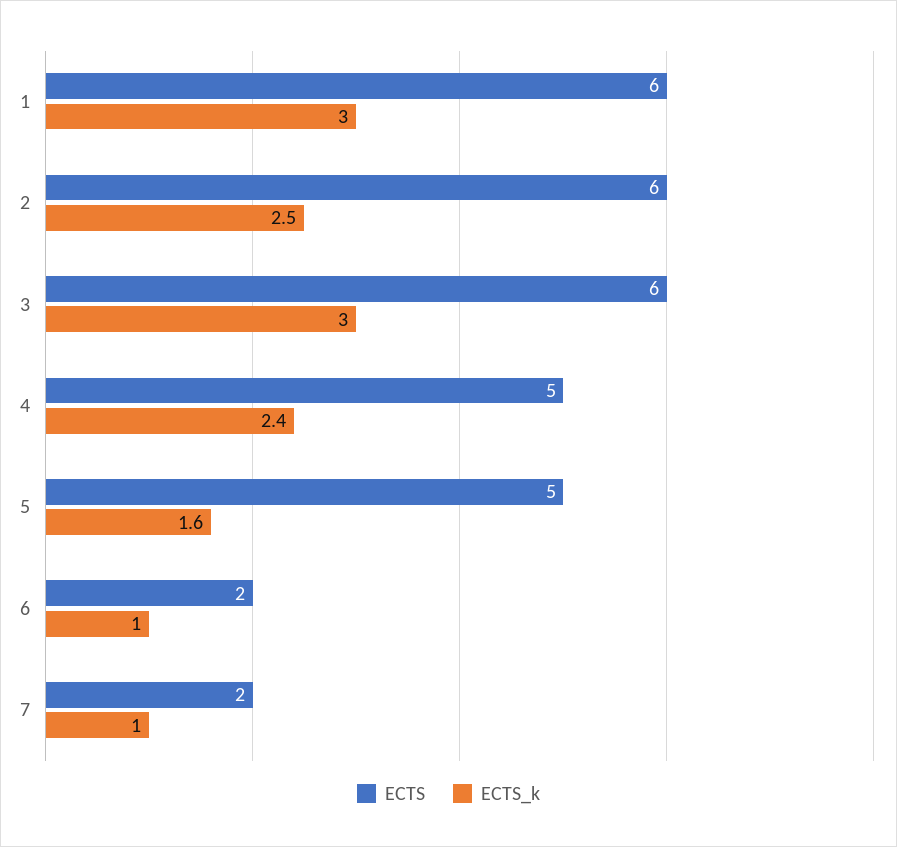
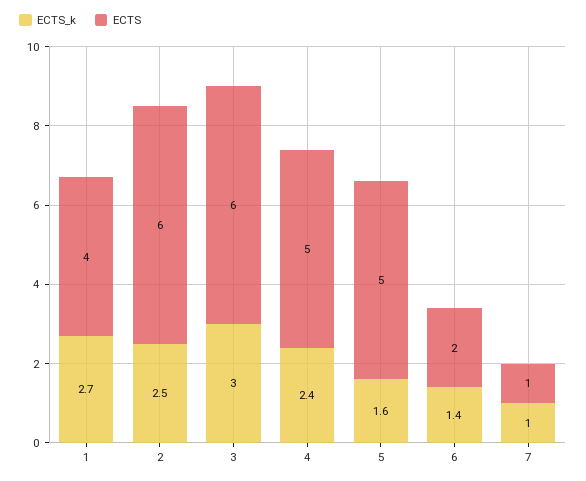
  {
    "ECTS": {
-     "1": 6,
+     "1": 4,
      "2": 6,
      "3": 6,
      "4": 5,
      "5": 5,
      "6": 2,
-     "7": 2
+     "7": 1
    },
    "ECTS_k": {
-     "1": 3,
+     "1": 2.7,
      "2": 2.5,
      "3": 3,
      "4": 2.4,
      "5": 1.6,
-     "6": 1,
+     "6": 1.4,
      "7": 1
    }
  }

